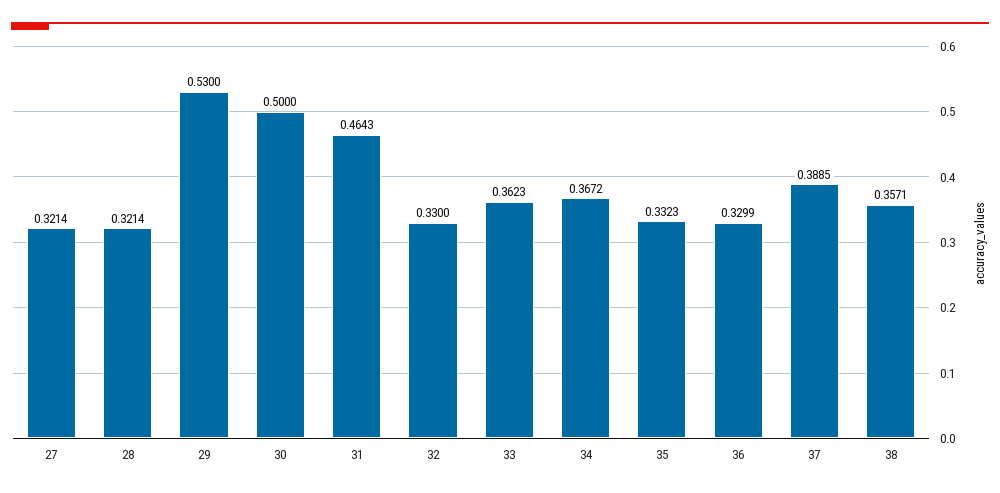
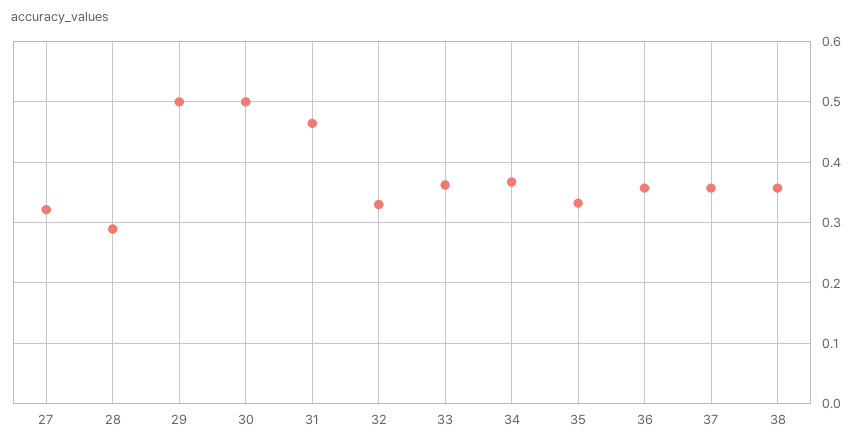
  {
    "27": 0.3214,
-   "28": 0.3214,
+   "28": 0.29,
-   "29": 0.53,
+   "29": 0.5,
    "30": 0.5,
    "31": 0.4643,
    "32": 0.33,
    "33": 0.3623,
    "34": 0.3672,
    "35": 0.3323,
-   "36": 0.3299,
+   "36": 0.36,
-   "37": 0.3885,
+   "37": 0.36,
    "38": 0.3571
  }

